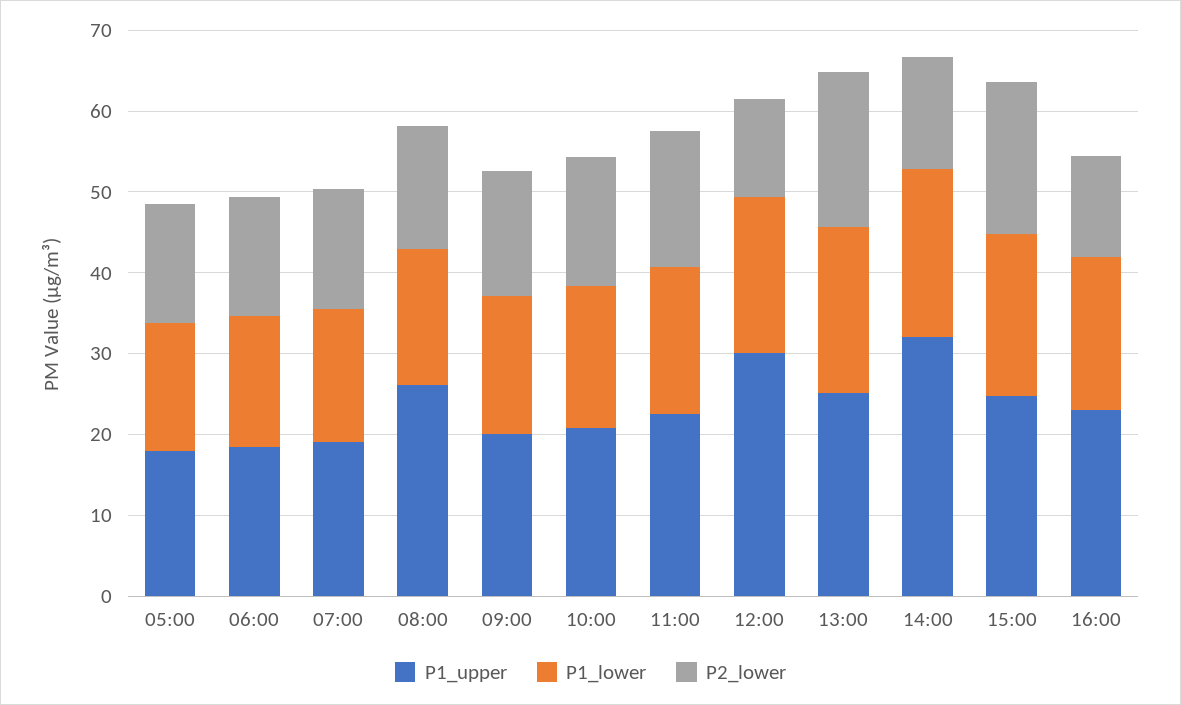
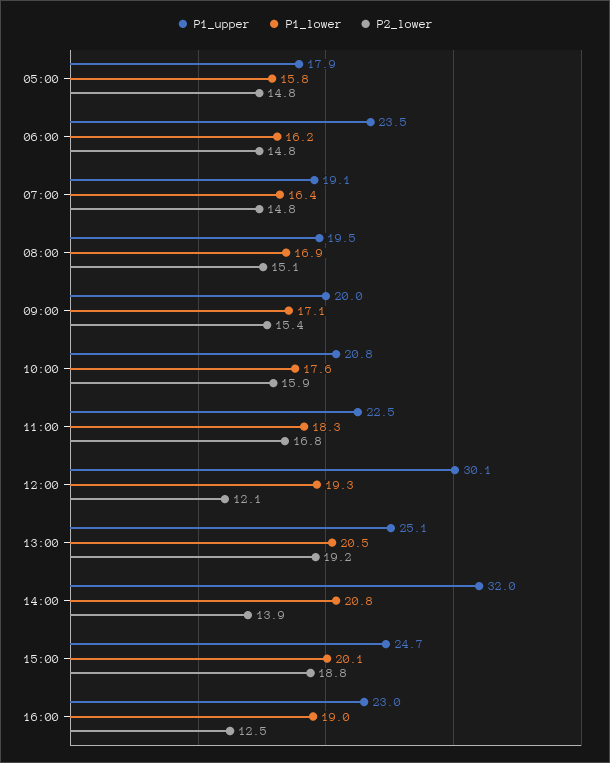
  {
    "P1_upper": {
      "05:00": 17.9,
-     "06:00": 18,
+     "06:00": 23.5,
      "07:00": 19.1,
-     "08:00": 26,
+     "08:00": 19.5,
      "09:00": 20,
      "10:00": 20.8,
      "11:00": 22.5,
      "12:00": 30.1,
      "13:00": 25.1,
      "14:00": 32,
      "15:00": 24.7,
      "16:00": 23
    },
    "P1_lower": {
      "05:00": 15.8,
      "06:00": 16.2,
      "07:00": 16.4,
      "08:00": 16.9,
      "09:00": 17.1,
      "10:00": 17.6,
      "11:00": 18.3,
      "12:00": 19.3,
      "13:00": 20.5,
      "14:00": 20.8,
      "15:00": 20.1,
      "16:00": 19
    },
    "P2_lower": {
      "05:00": 14.8,
      "06:00": 14.8,
      "07:00": 14.8,
      "08:00": 15.1,
      "09:00": 15.4,
      "10:00": 15.9,
      "11:00": 16.8,
      "12:00": 12.1,
      "13:00": 19.2,
      "14:00": 13.9,
      "15:00": 18.8,
      "16:00": 12.5
    }
  }

